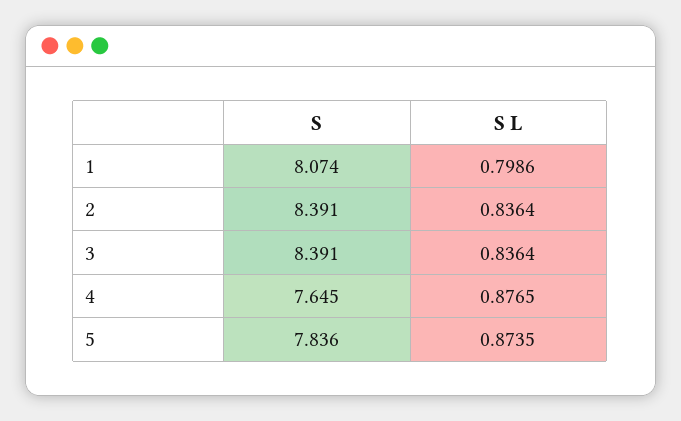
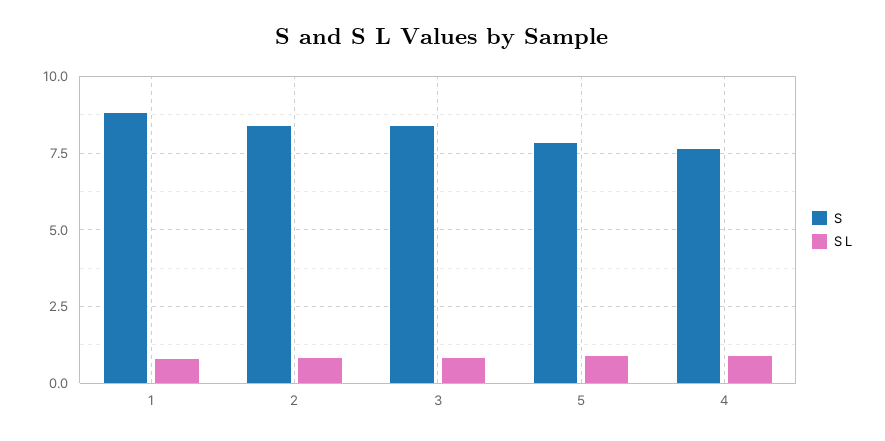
  {
    "S": {
-     "1": 8.074,
+     "1": 8.75,
      "2": 8.391,
      "3": 8.391,
      "4": 7.645,
      "5": 7.836
    },
    "S L": {
      "1": 0.7986,
      "2": 0.8364,
      "3": 0.8364,
      "4": 0.8765,
      "5": 0.8735
    }
  }

